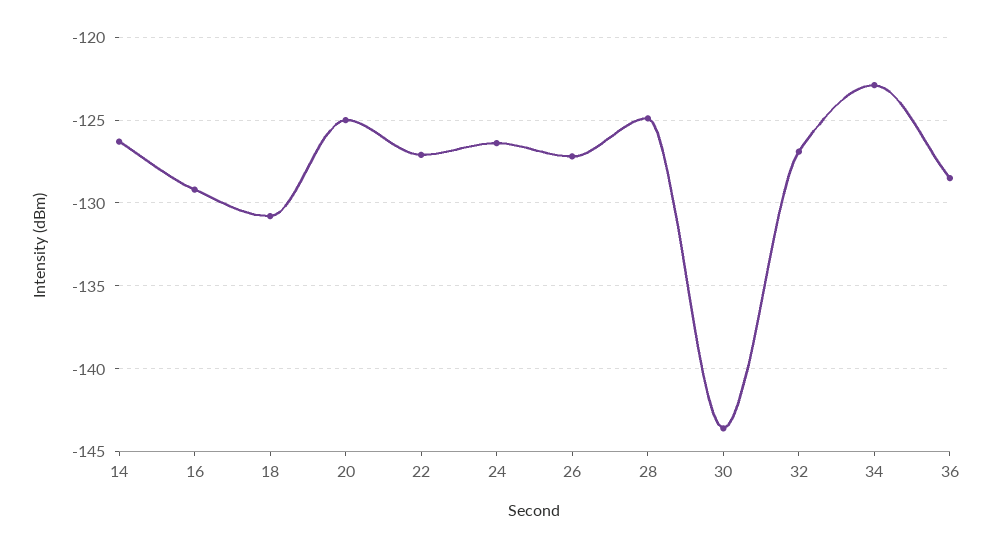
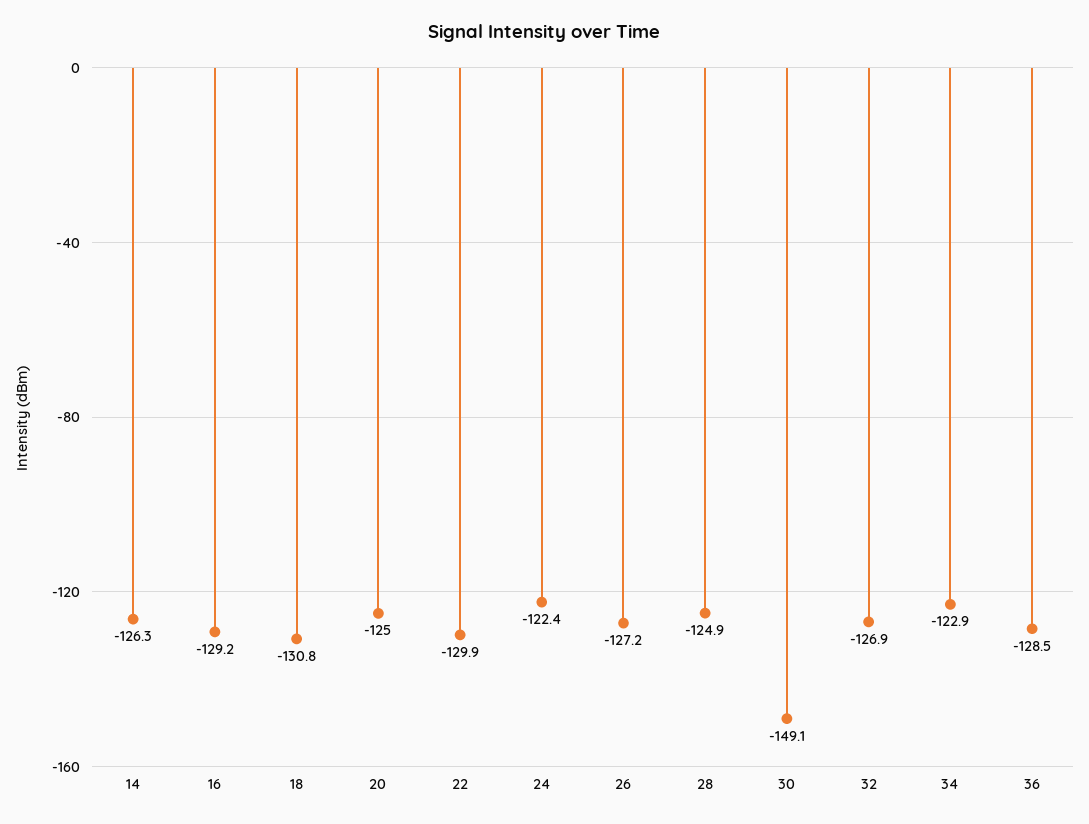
  {
    "14": -126.3,
    "16": -129.2,
    "18": -130.8,
    "20": -125,
-   "22": -127,
+   "22": -129.9,
-   "24": -126.5,
+   "24": -122.4,
    "26": -127.2,
    "28": -124.9,
-   "30": -143.5,
+   "30": -149.1,
    "32": -126.9,
    "34": -122.9,
    "36": -128.5
  }

